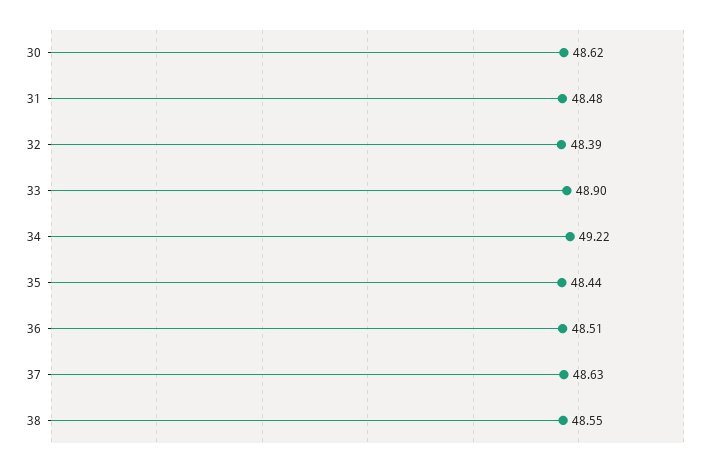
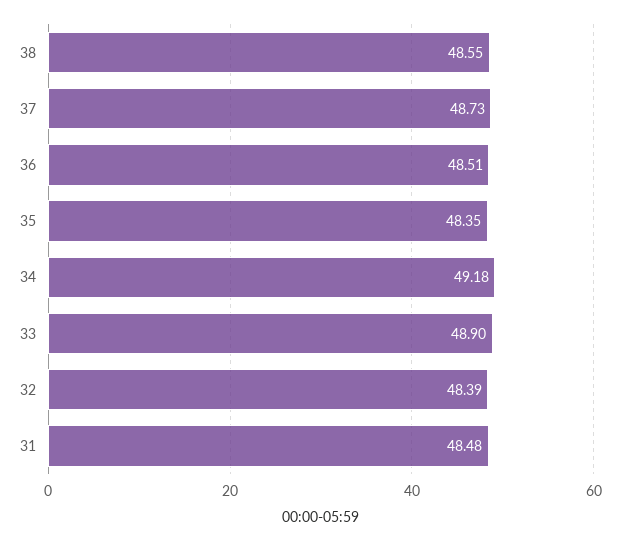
  {
-   "30": 48.62,
    "31": 48.48,
    "32": 48.39,
    "33": 48.9,
-   "34": 49.22,
+   "34": 49.18,
-   "35": 48.44,
+   "35": 48.35,
    "36": 48.51,
-   "37": 48.63,
+   "37": 48.73,
    "38": 48.55
  }

